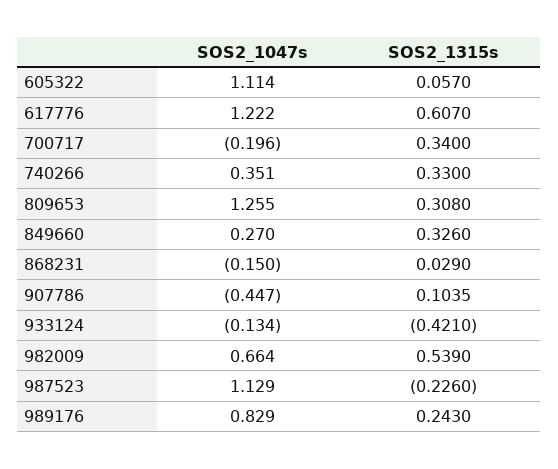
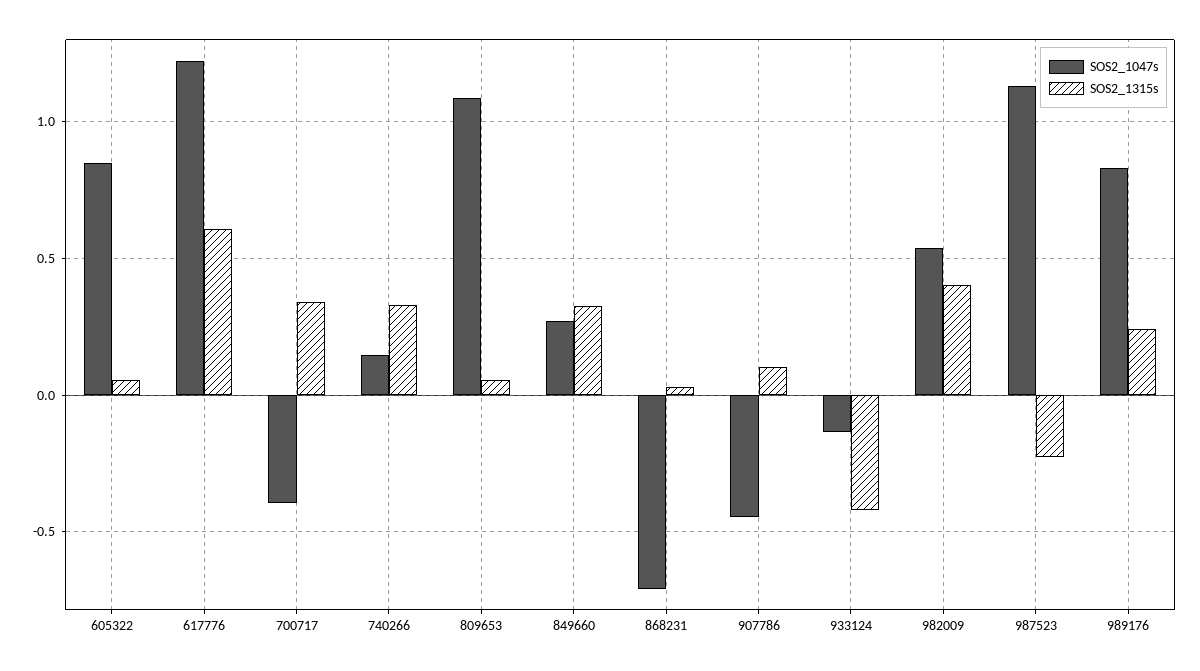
  {
    "SOS2_1047s": {
-     "605322": 1.114,
+     "605322": 0.85,
      "617776": 1.222,
-     "700717": -0.196,
+     "700717": -0.4,
-     "740266": 0.351,
+     "740266": 0.15,
-     "809653": 1.255,
+     "809653": 1.1,
      "849660": 0.27,
-     "868231": -0.15,
+     "868231": -0.7,
      "907786": -0.447,
      "933124": -0.134,
-     "982009": 0.664,
+     "982009": 0.55,
      "987523": 1.129,
      "989176": 0.829
    },
    "SOS2_1315s": {
      "605322": 0.057,
      "617776": 0.607,
      "700717": 0.34,
      "740266": 0.33,
-     "809653": 0.308,
+     "809653": 0.05,
      "849660": 0.326,
      "868231": 0.029,
      "907786": 0.1035,
      "933124": -0.421,
-     "982009": 0.539,
+     "982009": 0.4,
      "987523": -0.226,
      "989176": 0.243
    }
  }

